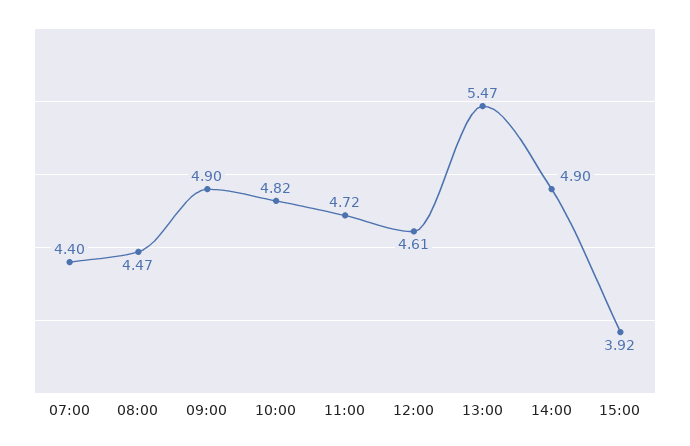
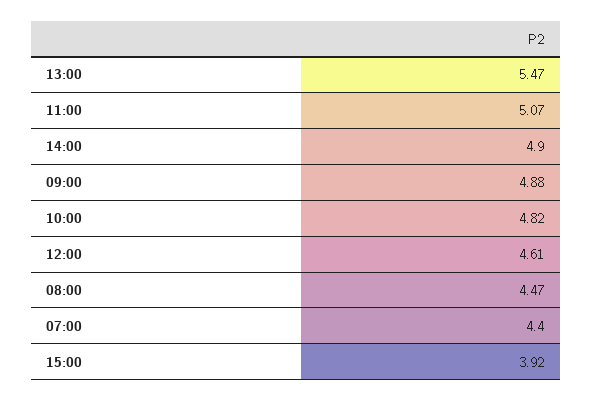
  {
    "07:00": 4.4,
    "08:00": 4.47,
-   "09:00": 4.9,
+   "09:00": 4.88,
    "10:00": 4.82,
-   "11:00": 4.72,
+   "11:00": 5.07,
    "12:00": 4.61,
    "13:00": 5.47,
    "14:00": 4.9,
    "15:00": 3.92
  }

